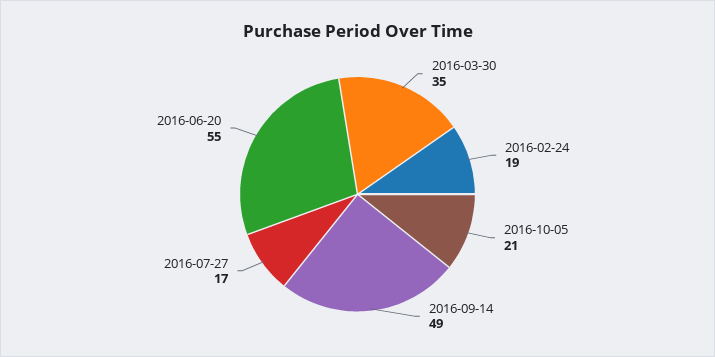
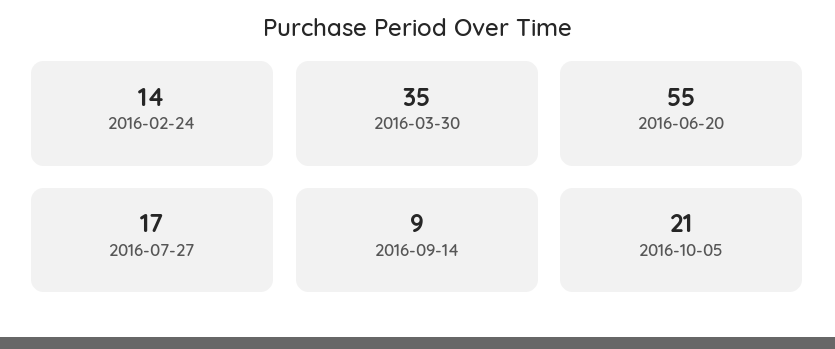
  {
    "2016-03-30": 35,
-   "2016-02-24": 19,
+   "2016-02-24": 14,
    "2016-10-05": 21,
-   "2016-09-14": 49,
+   "2016-09-14": 9,
    "2016-07-27": 17,
    "2016-06-20": 55
  }

